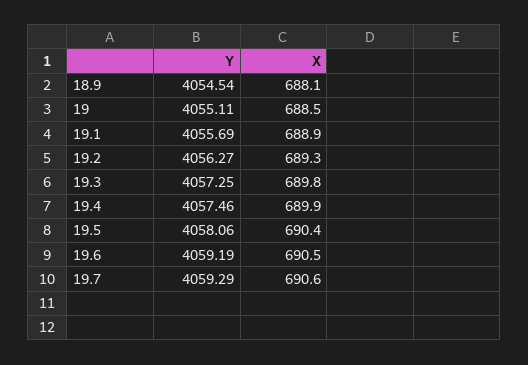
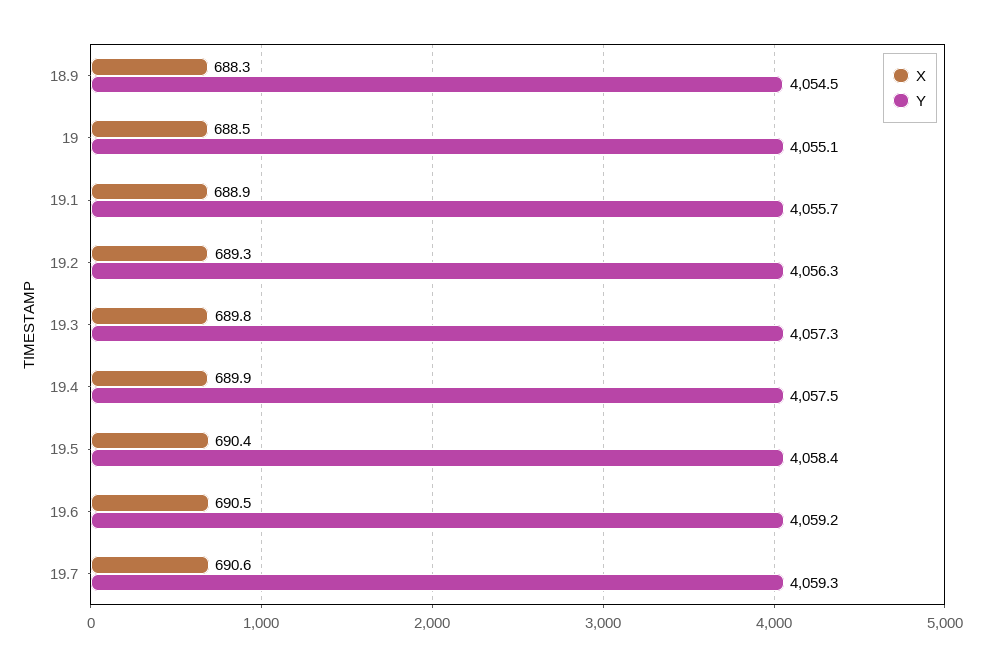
  {
    "Y": {
      "18.9": 4054.54,
      "19": 4055.11,
      "19.1": 4055.69,
      "19.2": 4056.27,
      "19.3": 4057.25,
      "19.4": 4057.46,
-     "19.5": 4058.06,
+     "19.5": 4058.4,
      "19.6": 4059.19,
      "19.7": 4059.29
    },
    "X": {
-     "18.9": 688.1,
+     "18.9": 688.3,
      "19": 688.5,
      "19.1": 688.9,
      "19.2": 689.3,
      "19.3": 689.8,
      "19.4": 689.9,
      "19.5": 690.4,
      "19.6": 690.5,
      "19.7": 690.6
    }
  }

